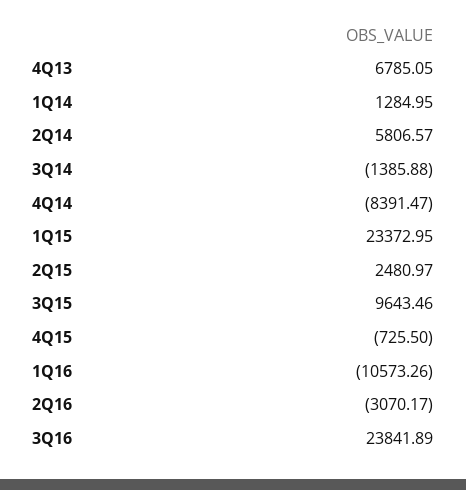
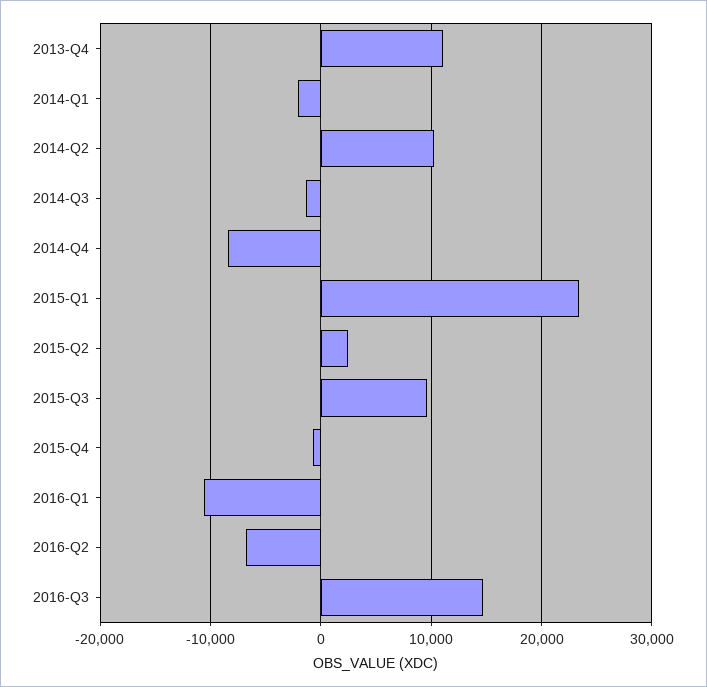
  {
-   "4Q13": 6785.05,
+   "4Q13": 11000,
-   "1Q14": 1284.95,
+   "1Q14": -2000,
-   "2Q14": 5806.57,
+   "2Q14": 10000,
    "3Q14": -1385.88,
    "4Q14": -8391.47,
    "1Q15": 23372.95,
    "2Q15": 2480.97,
    "3Q15": 9643.46,
    "4Q15": -725.5,
    "1Q16": -10573.26,
-   "2Q16": -3070.17,
+   "2Q16": -7000,
-   "3Q16": 23841.89
+   "3Q16": 15000
  }

